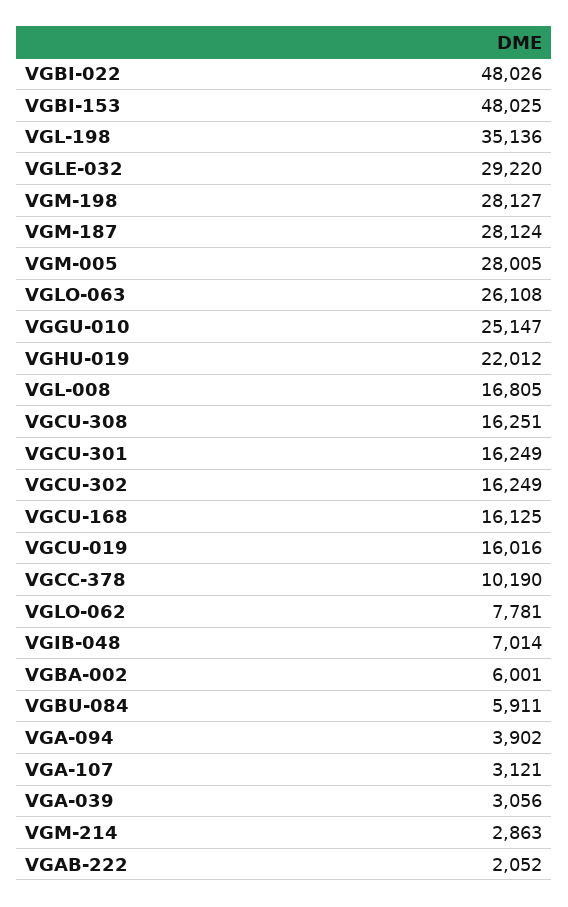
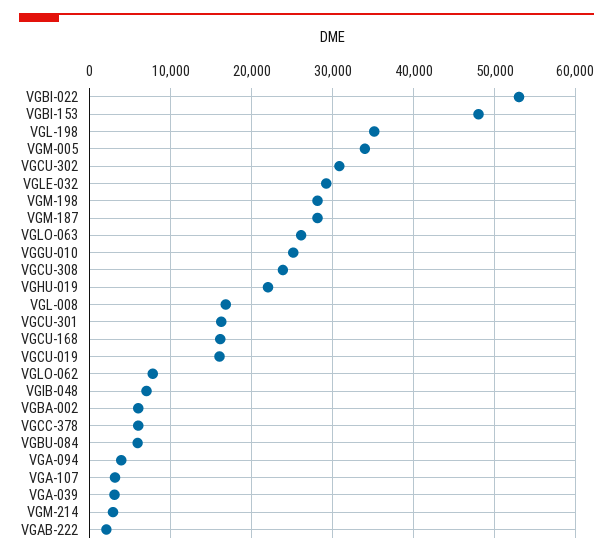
  {
-   "VGBI-022": 48026,
+   "VGBI-022": 53000,
    "VGBI-153": 48025,
    "VGL-198": 35136,
    "VGLE-032": 29220,
    "VGM-198": 28127,
    "VGM-187": 28124,
-   "VGM-005": 28005,
+   "VGM-005": 34000,
    "VGLO-063": 26108,
    "VGGU-010": 25147,
    "VGHU-019": 22012,
    "VGL-008": 16805,
-   "VGCU-308": 16251,
+   "VGCU-308": 24000,
    "VGCU-301": 16249,
-   "VGCU-302": 16249,
+   "VGCU-302": 31000,
    "VGCU-168": 16125,
    "VGCU-019": 16016,
-   "VGCC-378": 10190,
+   "VGCC-378": 6000,
    "VGLO-062": 7781,
    "VGIB-048": 7014,
    "VGBA-002": 6001,
    "VGBU-084": 5911,
    "VGA-094": 3902,
    "VGA-107": 3121,
    "VGA-039": 3056,
    "VGM-214": 2863,
    "VGAB-222": 2052
  }

